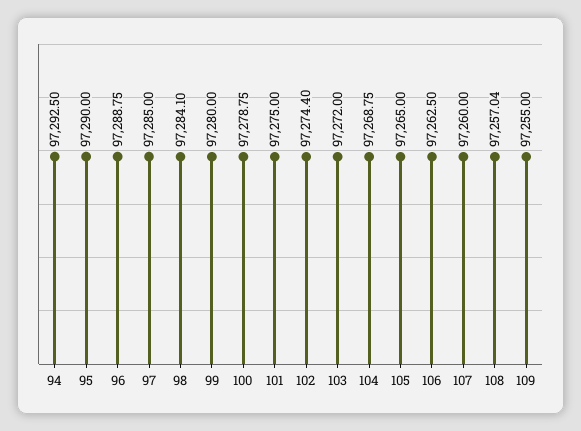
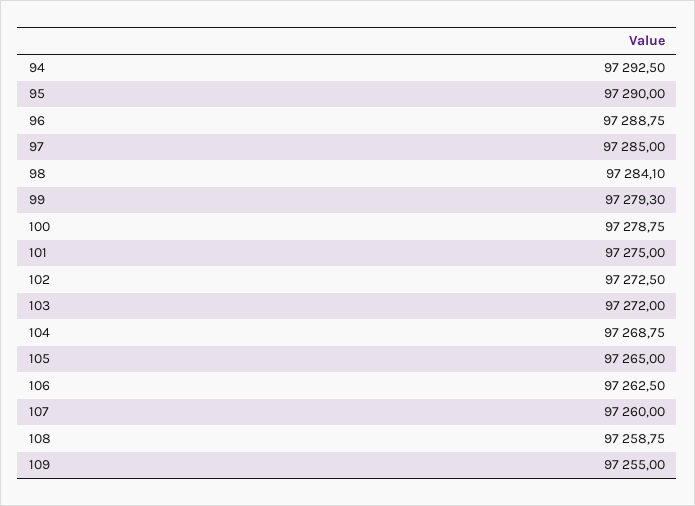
  {
    "94": 97292.5,
    "95": 97290,
    "96": 97288.75,
    "97": 97285,
    "98": 97284.1,
-   "99": 97280,
+   "99": 97279.3,
    "100": 97278.75,
    "101": 97275,
-   "102": 97274.4,
+   "102": 97272.5,
    "103": 97272,
    "104": 97268.75,
    "105": 97265,
    "106": 97262.5,
    "107": 97260,
-   "108": 97257.04,
+   "108": 97258.75,
    "109": 97255
  }

